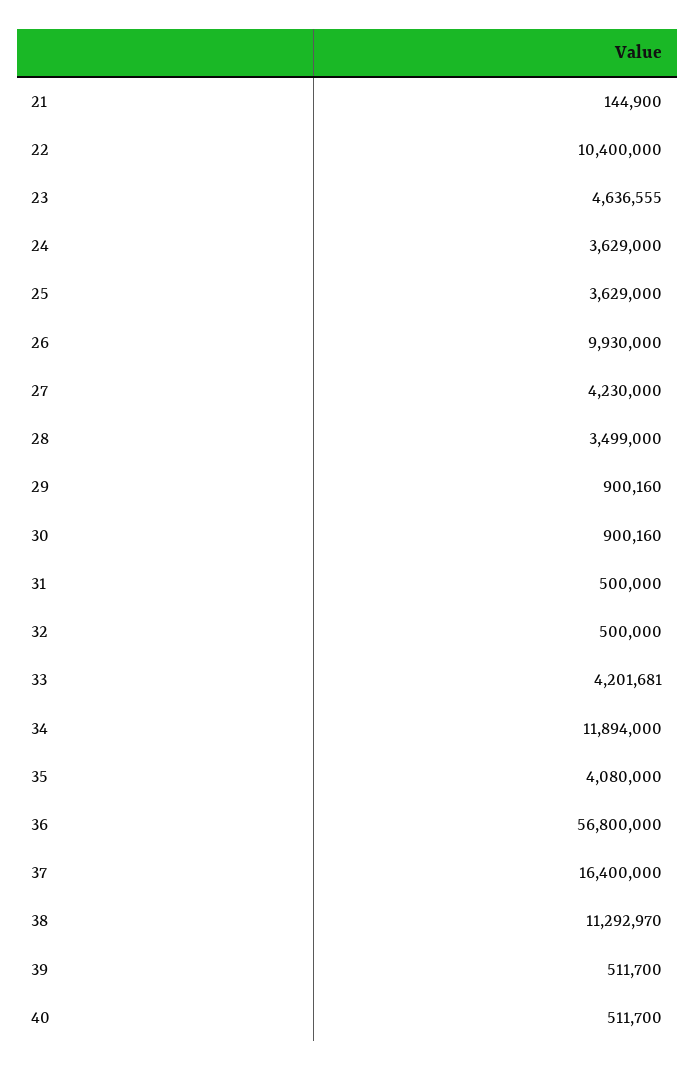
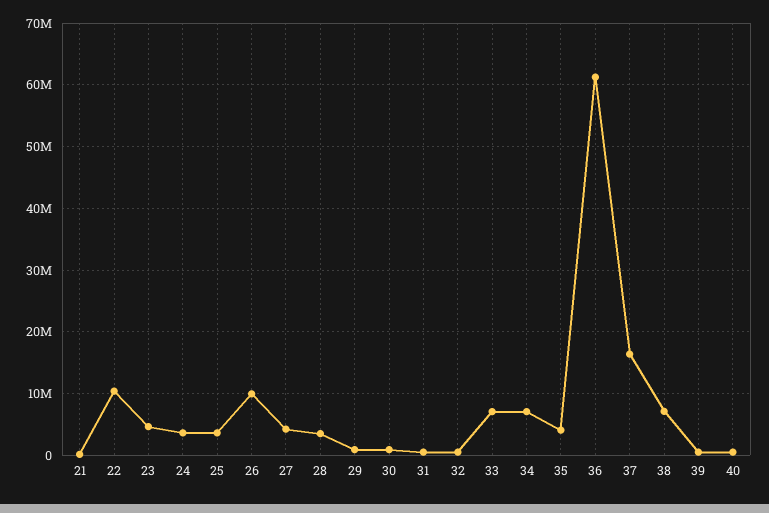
  {
    "21": 144900,
    "22": 10400000,
    "23": 4636555,
    "24": 3629000,
    "25": 3629000,
    "26": 9930000,
    "27": 4230000,
    "28": 3499000,
    "29": 900160,
    "30": 900160,
    "31": 500000,
    "32": 500000,
-   "33": 4201681,
+   "33": 7000000,
-   "34": 11894000,
+   "34": 7000000,
    "35": 4080000,
-   "36": 56800000,
+   "36": 61000000,
    "37": 16400000,
-   "38": 11292970,
+   "38": 7000000,
    "39": 511700,
    "40": 511700
  }

